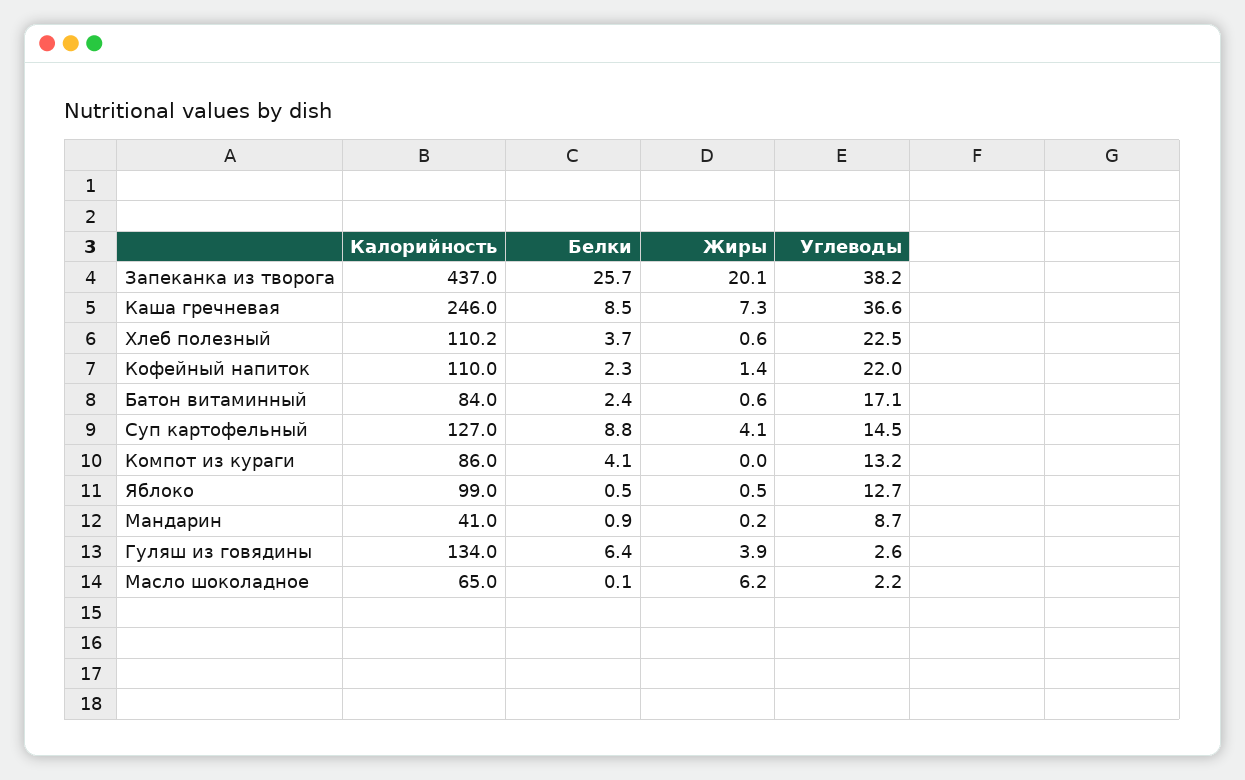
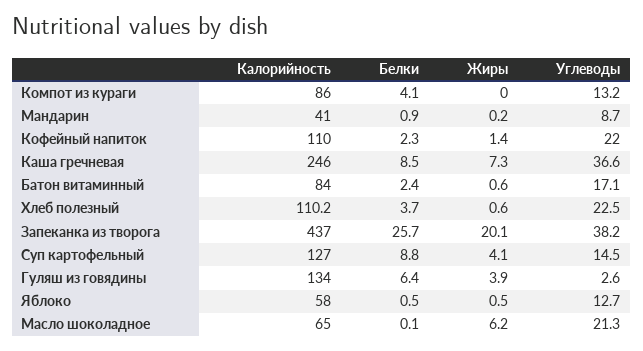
  {
    "Калорийность": {
      "Запеканка из творога": 437,
      "Каша гречневая": 246,
      "Хлеб полезный": 110.2,
      "Кофейный напиток": 110,
      "Батон витаминный": 84,
      "Суп картофельный": 127,
      "Компот из кураги": 86,
-     "Яблоко": 99,
+     "Яблоко": 58,
      "Мандарин": 41,
      "Гуляш из говядины": 134,
      "Масло шоколадное": 65
    },
    "Белки": {
      "Запеканка из творога": 25.7,
      "Каша гречневая": 8.5,
      "Хлеб полезный": 3.7,
      "Кофейный напиток": 2.3,
      "Батон витаминный": 2.4,
      "Суп картофельный": 8.8,
      "Компот из кураги": 4.1,
      "Яблоко": 0.5,
      "Мандарин": 0.9,
      "Гуляш из говядины": 6.4,
      "Масло шоколадное": 0.1
    },
    "Жиры": {
      "Запеканка из творога": 20.1,
      "Каша гречневая": 7.3,
      "Хлеб полезный": 0.6,
      "Кофейный напиток": 1.4,
      "Батон витаминный": 0.6,
      "Суп картофельный": 4.1,
      "Компот из кураги": 0,
      "Яблоко": 0.5,
      "Мандарин": 0.2,
      "Гуляш из говядины": 3.9,
      "Масло шоколадное": 6.2
    },
    "Углеводы": {
      "Запеканка из творога": 38.2,
      "Каша гречневая": 36.6,
      "Хлеб полезный": 22.5,
      "Кофейный напиток": 22,
      "Батон витаминный": 17.1,
      "Суп картофельный": 14.5,
      "Компот из кураги": 13.2,
      "Яблоко": 12.7,
      "Мандарин": 8.7,
      "Гуляш из говядины": 2.6,
-     "Масло шоколадное": 2.2
+     "Масло шоколадное": 21.3
    }
  }

